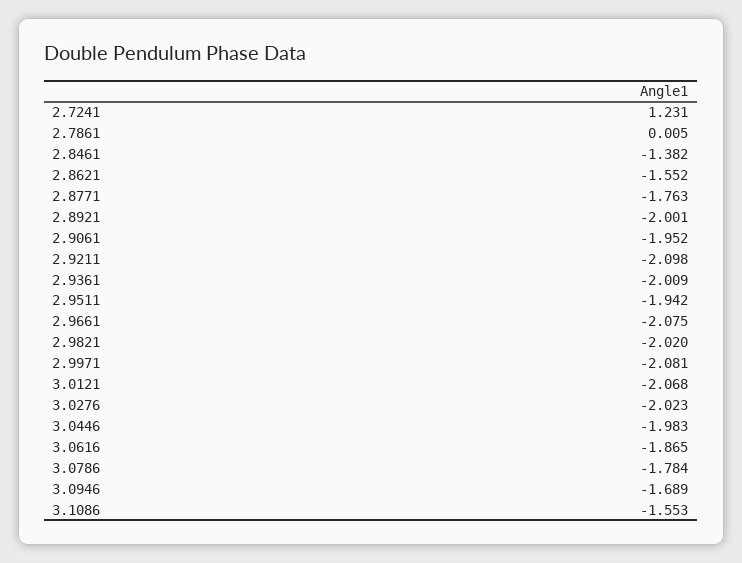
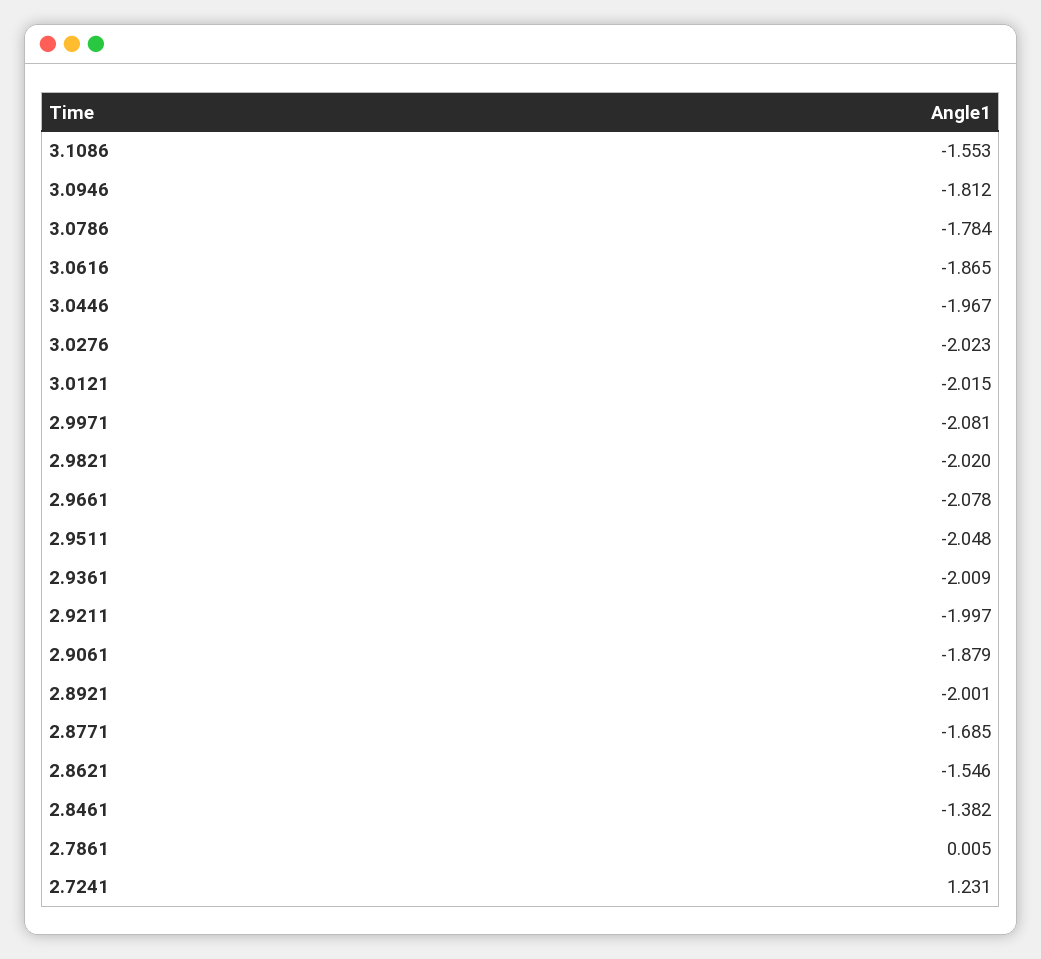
  {
    "2.7241": 1.231,
    "2.7861": 0.005,
    "2.8461": -1.382,
-   "2.8621": -1.552,
+   "2.8621": -1.546,
-   "2.8771": -1.763,
+   "2.8771": -1.685,
    "2.8921": -2.001,
-   "2.9061": -1.952,
+   "2.9061": -1.879,
-   "2.9211": -2.098,
+   "2.9211": -1.997,
    "2.9361": -2.009,
-   "2.9511": -1.942,
+   "2.9511": -2.048,
-   "2.9661": -2.075,
+   "2.9661": -2.078,
    "2.9821": -2.02,
    "2.9971": -2.081,
-   "3.0121": -2.068,
+   "3.0121": -2.015,
    "3.0276": -2.023,
-   "3.0446": -1.983,
+   "3.0446": -1.967,
    "3.0616": -1.865,
    "3.0786": -1.784,
-   "3.0946": -1.689,
+   "3.0946": -1.812,
    "3.1086": -1.553
  }

